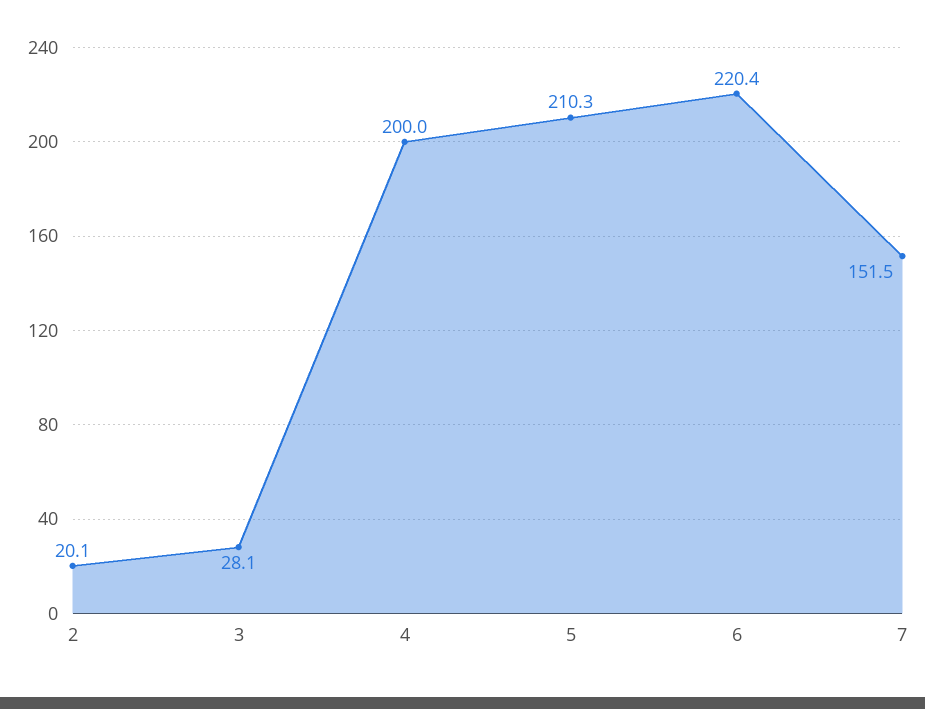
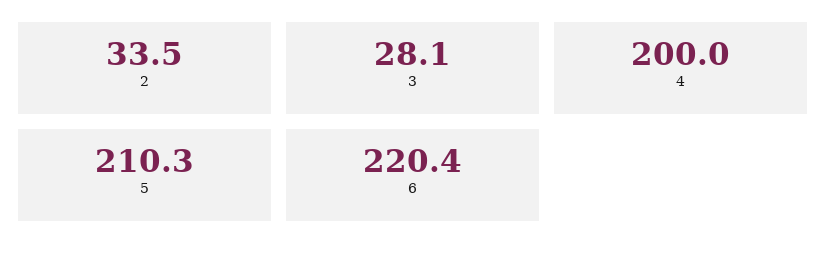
  {
-   "2": 20.1,
+   "2": 33.5,
    "3": 28.1,
    "4": 200,
    "5": 210.3,
-   "6": 220.4,
+   "6": 220.4
-   "7": 151.5
  }

